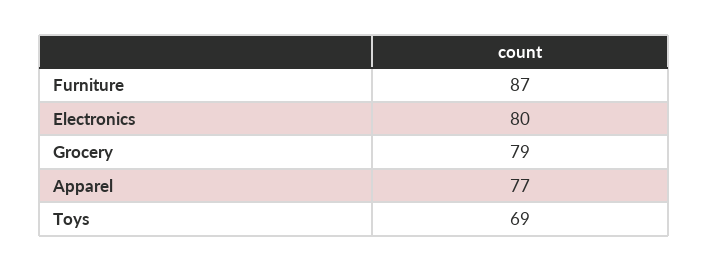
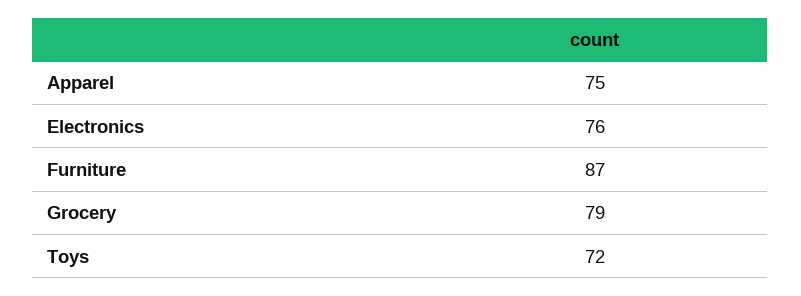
  {
    "Furniture": 87,
-   "Electronics": 80,
+   "Electronics": 76,
    "Grocery": 79,
-   "Apparel": 77,
+   "Apparel": 75,
-   "Toys": 69
+   "Toys": 72
  }

